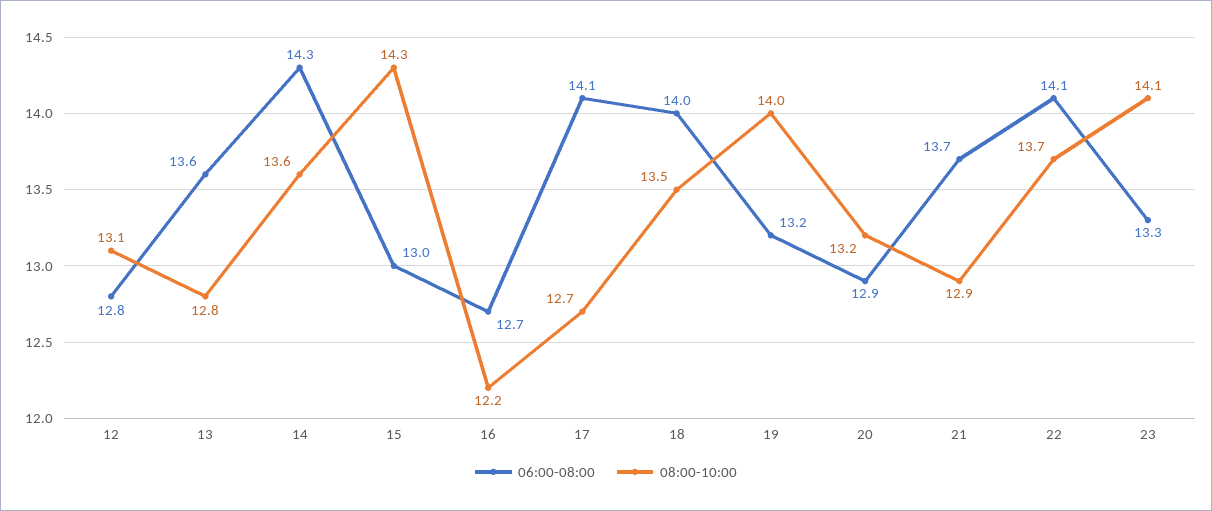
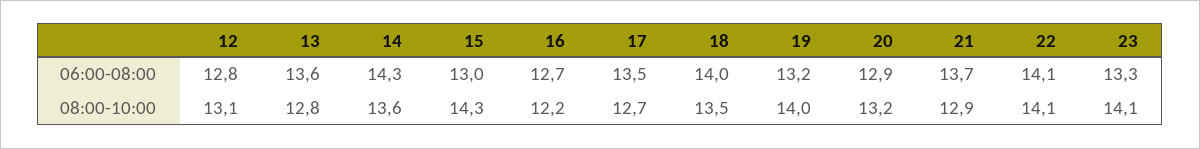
  {
    "06:00-08:00": {
      "12": 12.8,
      "13": 13.6,
      "14": 14.3,
      "15": 13,
      "16": 12.7,
-     "17": 14.1,
+     "17": 13.5,
      "18": 14,
      "19": 13.2,
      "20": 12.9,
      "21": 13.7,
      "22": 14.1,
      "23": 13.3
    },
    "08:00-10:00": {
      "12": 13.1,
      "13": 12.8,
      "14": 13.6,
      "15": 14.3,
      "16": 12.2,
      "17": 12.7,
      "18": 13.5,
      "19": 14,
      "20": 13.2,
      "21": 12.9,
-     "22": 13.7,
+     "22": 14.1,
      "23": 14.1
    }
  }

